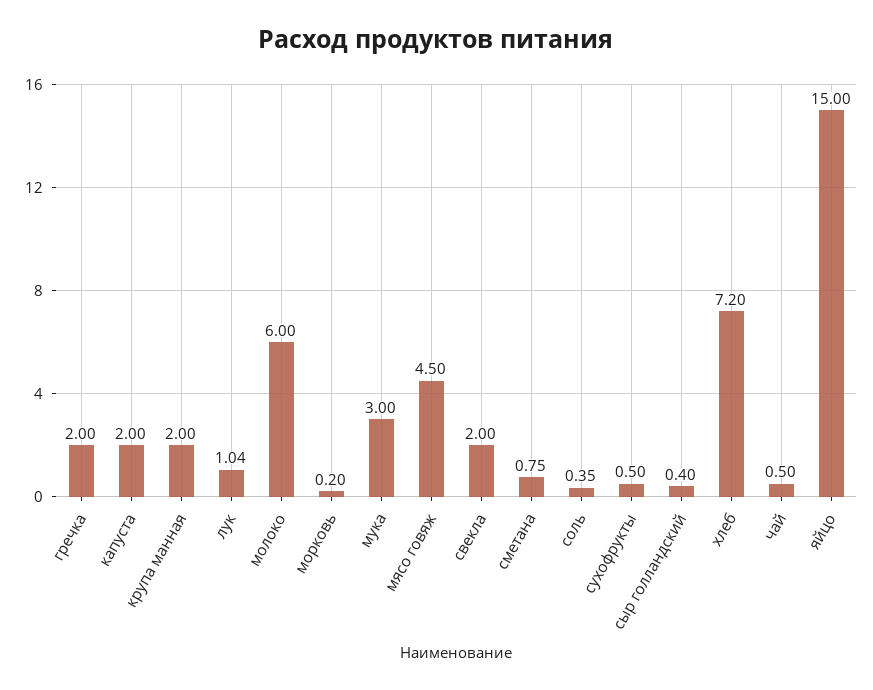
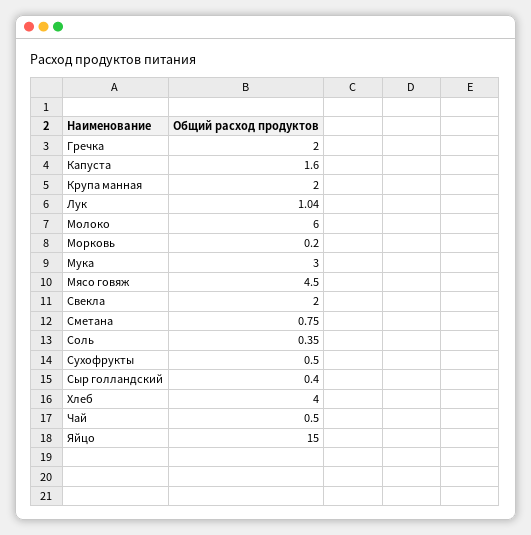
  {
    "гречка": 2,
-   "капуста": 2,
+   "капуста": 1.6,
    "крупа манная": 2,
    "лук": 1.04,
    "молоко": 6,
    "морковь": 0.2,
    "мука": 3,
    "мясо говяж": 4.5,
    "свекла": 2,
    "сметана": 0.75,
    "соль": 0.35,
    "сухофрукты": 0.5,
    "сыр голландский": 0.4,
-   "хлеб": 7.2,
+   "хлеб": 4,
    "чай": 0.5,
    "яйцо": 15
  }

